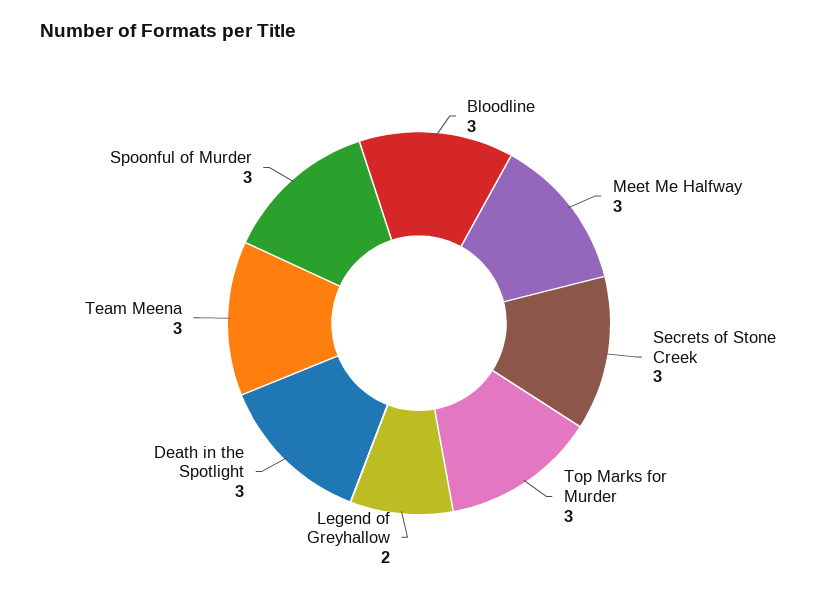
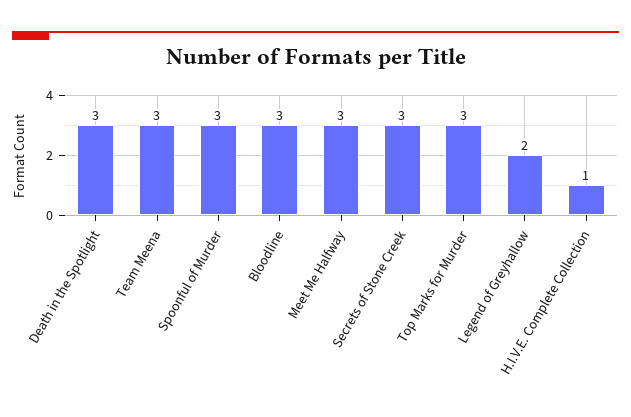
  {
    "Bloodline": 3,
    "Meet Me Halfway": 3,
    "Secrets of Stone Creek": 3,
    "Top Marks for Murder": 3,
    "Legend of Greyhallow": 2,
    "Death in the Spotlight": 3,
    "Team Meena": 3,
-   "Spoonful of Murder": 3
+   "Spoonful of Murder": 3,
+   "H.I.V.E. Complete Collection": 1
  }

